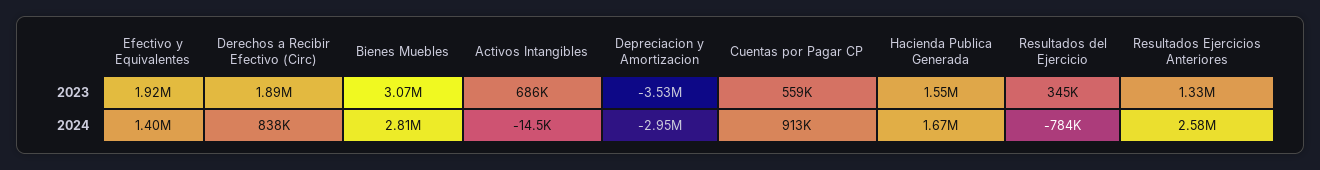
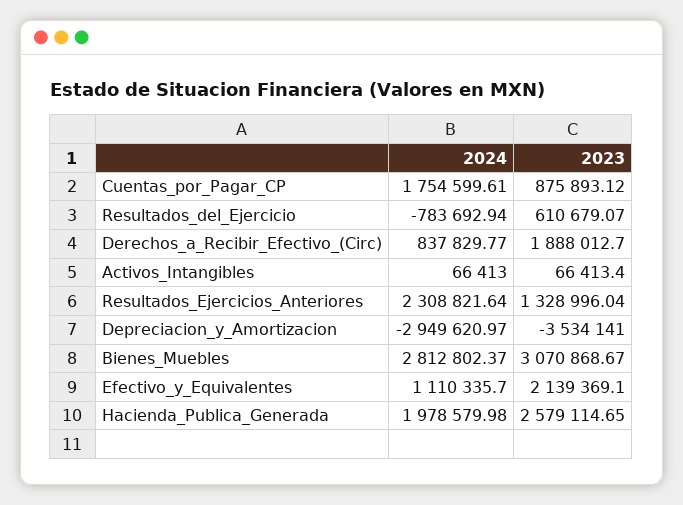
  {
    "Efectivo y Equivalentes": {
-     "2023": 1920000,
+     "2023": 2139369.1,
-     "2024": 1400000
+     "2024": 1110335.7
    },
    "Derechos a Recibir Efectivo (Circ)": {
      "2023": 1888012.7,
      "2024": 837829.77
    },
    "Bienes Muebles": {
      "2023": 3070868.67,
      "2024": 2812802.37
    },
    "Activos Intangibles": {
-     "2023": 686000,
+     "2023": 66413.4,
-     "2024": -14500
+     "2024": 66413
    },
    "Depreciacion y Amortizacion": {
      "2023": -3534141,
      "2024": -2949620.97
    },
    "Cuentas por Pagar CP": {
-     "2023": 559000,
+     "2023": 875893.12,
-     "2024": 913000
+     "2024": 1754599.61
    },
    "Hacienda Publica Generada": {
-     "2023": 1550000,
+     "2023": 2579114.65,
-     "2024": 1670000
+     "2024": 1978579.98
    },
    "Resultados del Ejercicio": {
-     "2023": 345000,
+     "2023": 610679.07,
      "2024": -783692.94
    },
    "Resultados Ejercicios Anteriores": {
      "2023": 1328996.04,
-     "2024": 2580000
+     "2024": 2308821.64
    }
  }

